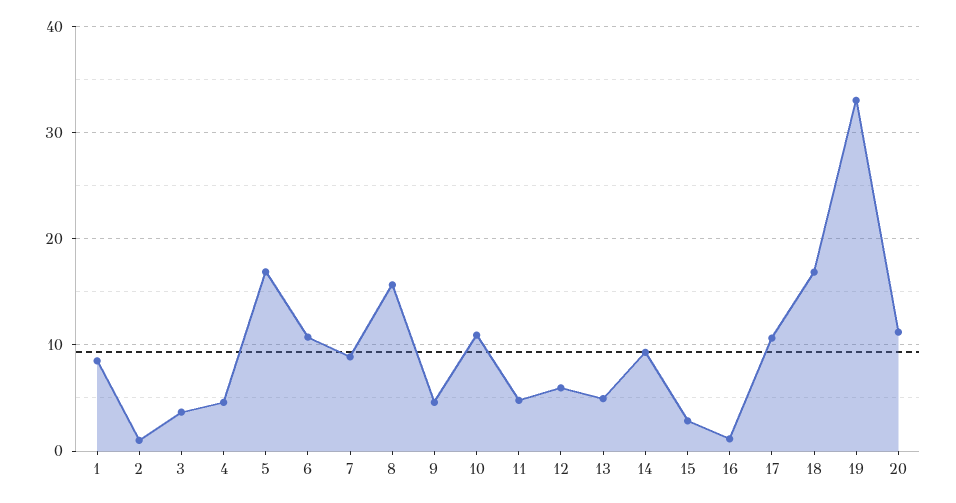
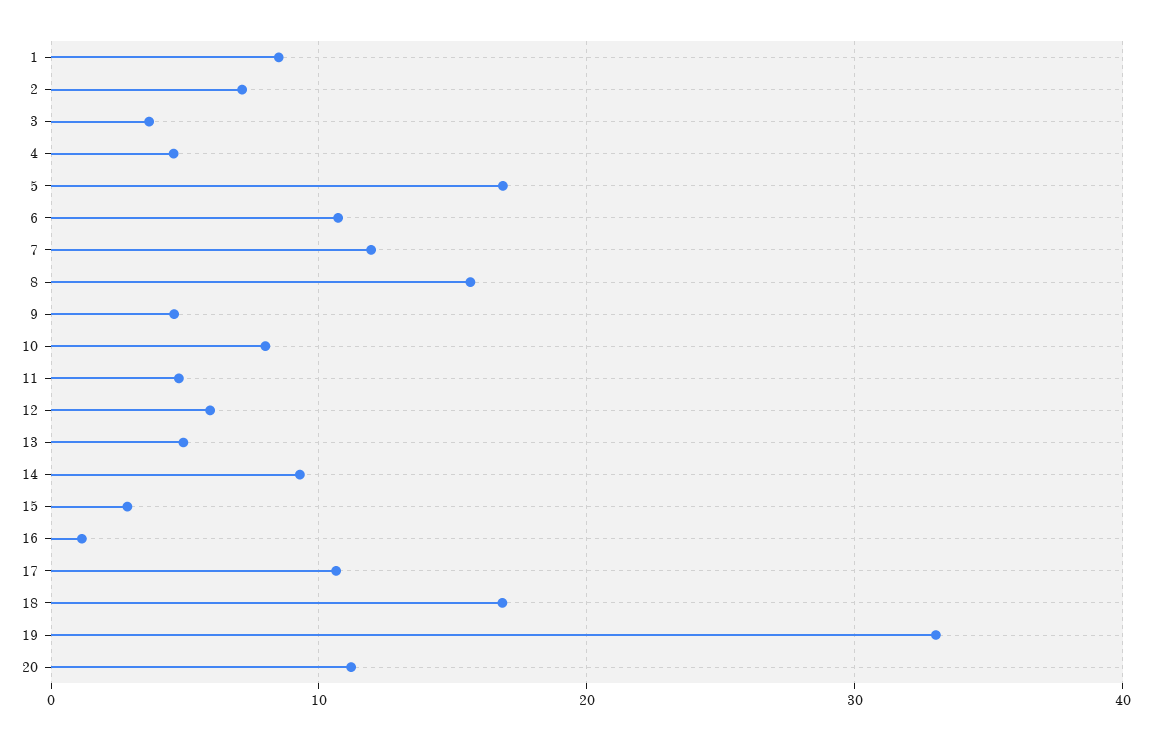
  {
    "1": 9,
-   "2": 1,
+   "2": 7,
    "3": 4,
    "4": 5,
    "5": 17,
    "6": 11,
-   "7": 9,
+   "7": 12,
    "8": 16,
    "9": 5,
-   "10": 11,
+   "10": 8,
    "11": 5,
    "12": 6,
    "13": 5,
    "14": 9,
    "15": 3,
    "16": 1,
    "17": 11,
    "18": 17,
    "19": 33,
    "20": 11
  }

